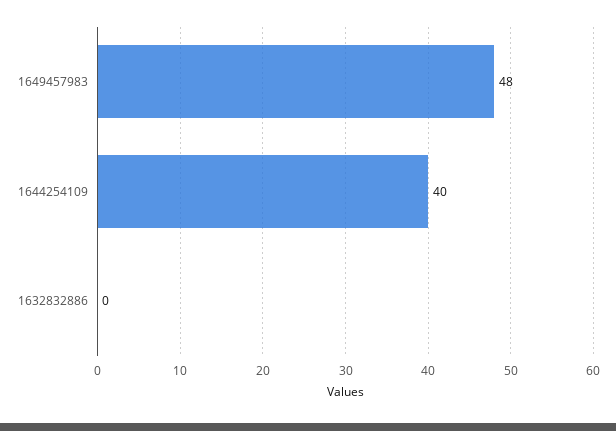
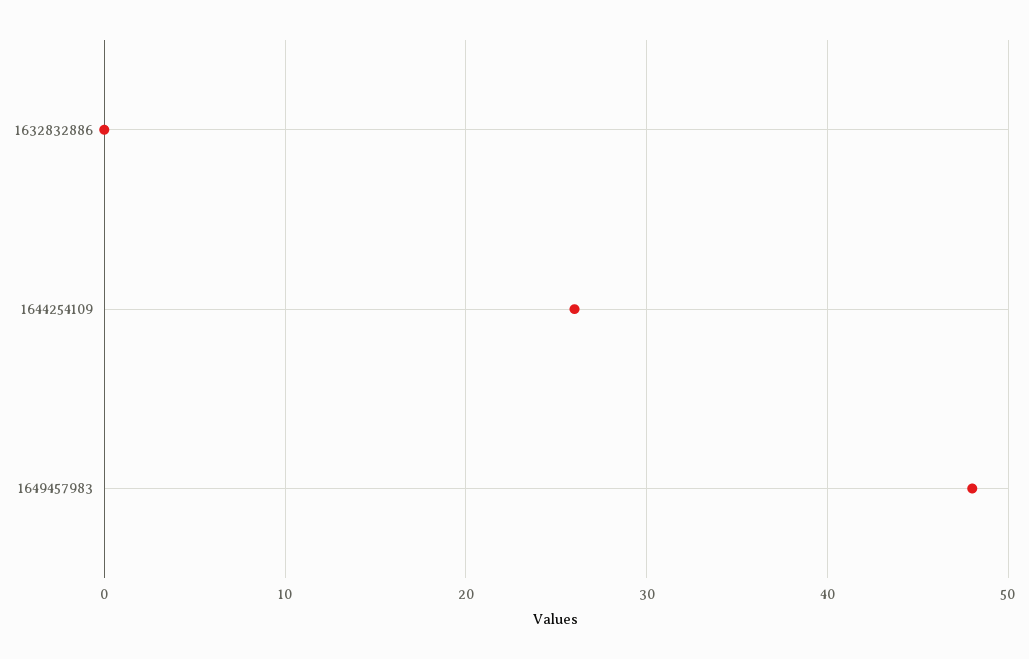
  {
    "1649457983": 48,
-   "1644254109": 40,
+   "1644254109": 26,
    "1632832886": 0
  }

